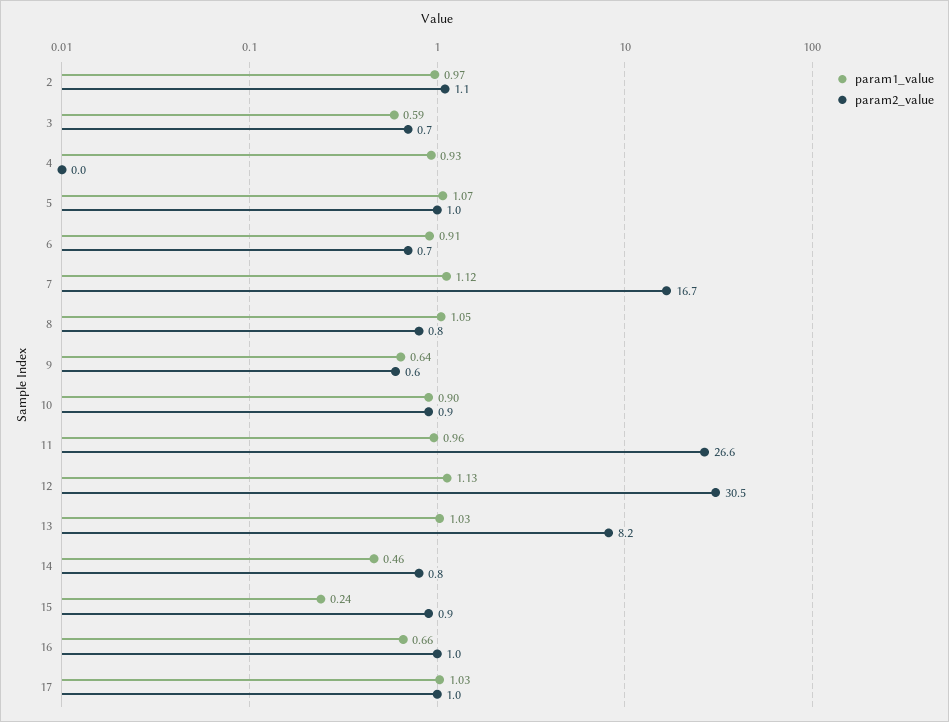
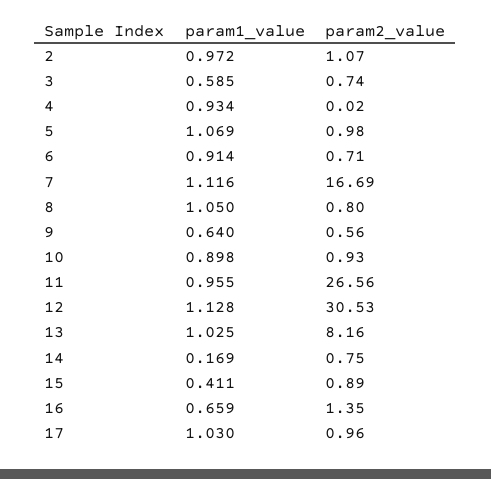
  {
    "param1_value": {
      "2": 0.972,
      "3": 0.585,
      "4": 0.934,
      "5": 1.069,
      "6": 0.914,
      "7": 1.116,
      "8": 1.05,
      "9": 0.64,
      "10": 0.898,
      "11": 0.955,
      "12": 1.128,
      "13": 1.025,
-     "14": 0.46,
+     "14": 0.169,
-     "15": 0.24,
+     "15": 0.411,
      "16": 0.659,
      "17": 1.03
    },
    "param2_value": {
      "2": 1.07,
      "3": 0.74,
      "4": 0.02,
      "5": 0.98,
      "6": 0.71,
      "7": 16.69,
      "8": 0.8,
      "9": 0.56,
      "10": 0.93,
      "11": 26.56,
      "12": 30.53,
      "13": 8.16,
      "14": 0.75,
      "15": 0.89,
-     "16": 1,
+     "16": 1.35,
      "17": 0.96
    }
  }

